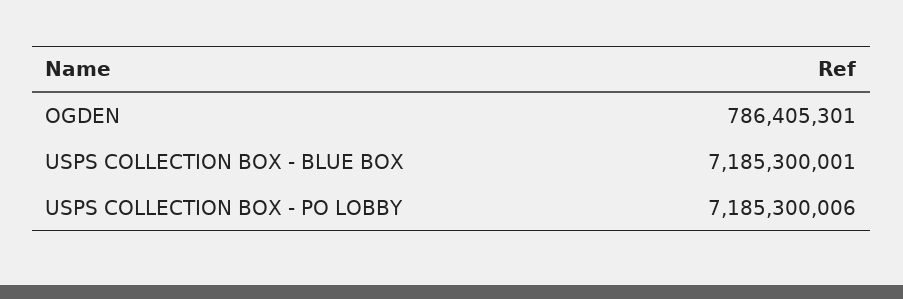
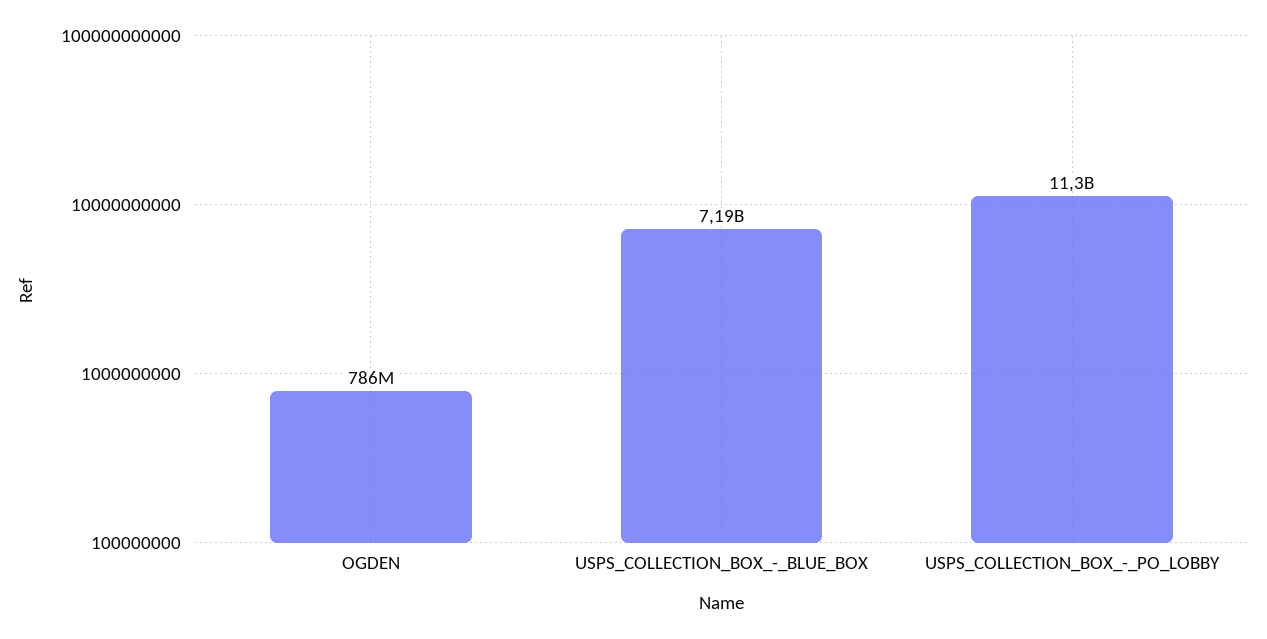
  {
    "OGDEN": 786405301,
    "USPS COLLECTION BOX - BLUE BOX": 7185300001,
-   "USPS COLLECTION BOX - PO LOBBY": 7185300006
+   "USPS COLLECTION BOX - PO LOBBY": 11300000000
  }

